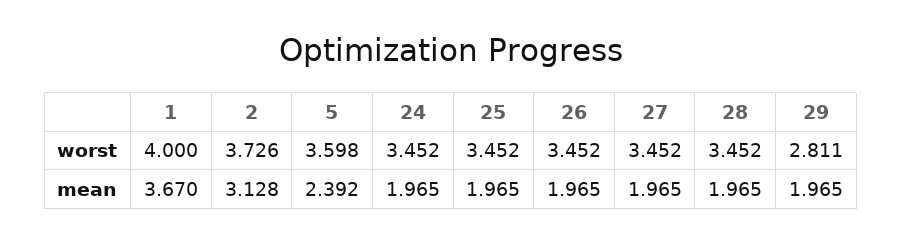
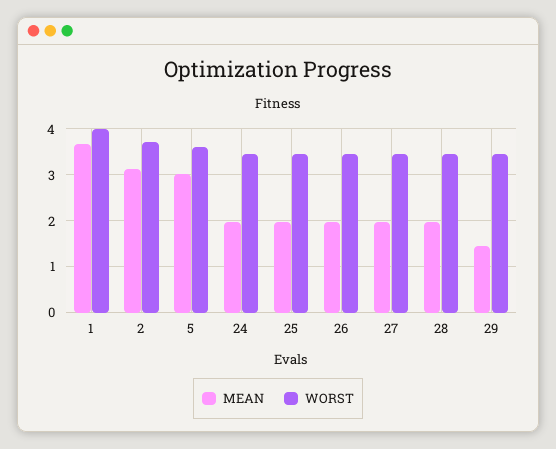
  {
    "worst": {
      "1": 4,
      "2": 3.726,
      "5": 3.598,
      "24": 3.452,
      "25": 3.452,
      "26": 3.452,
      "27": 3.452,
      "28": 3.452,
-     "29": 2.811
+     "29": 3.4
    },
    "mean": {
      "1": 3.67,
      "2": 3.128,
-     "5": 2.392,
+     "5": 3,
      "24": 1.965,
      "25": 1.965,
      "26": 1.965,
      "27": 1.965,
      "28": 1.965,
-     "29": 1.965
+     "29": 1.4
    }
  }

